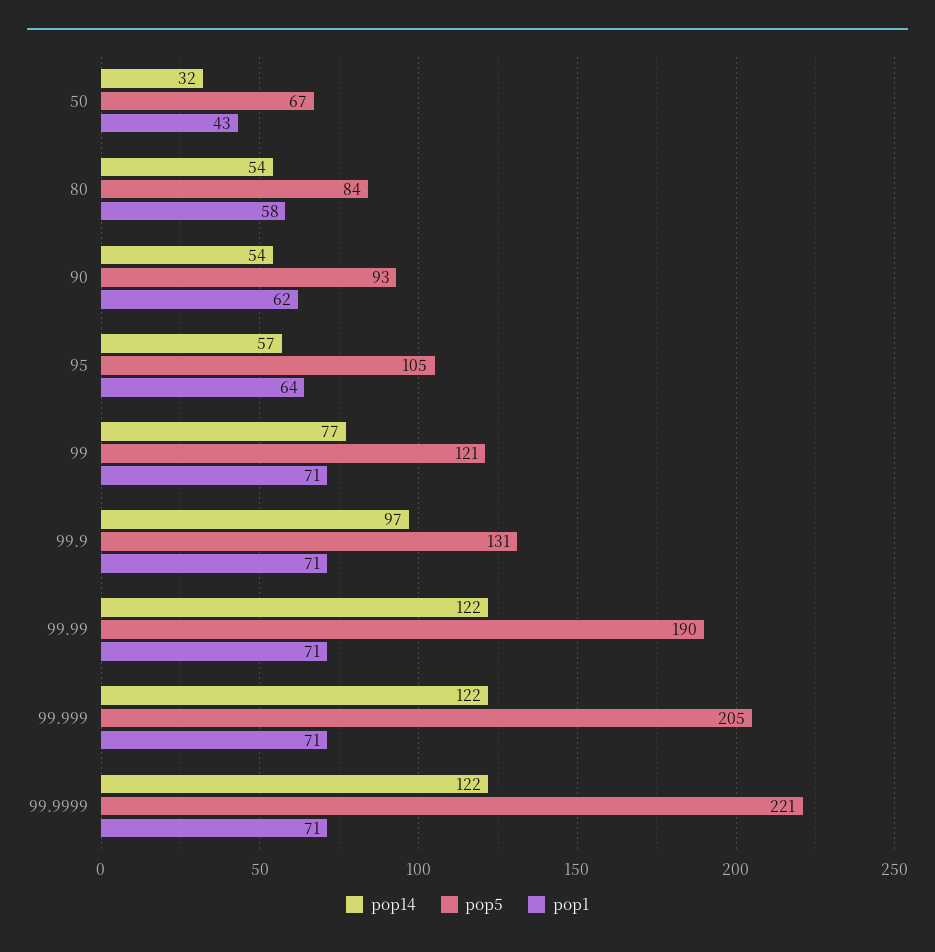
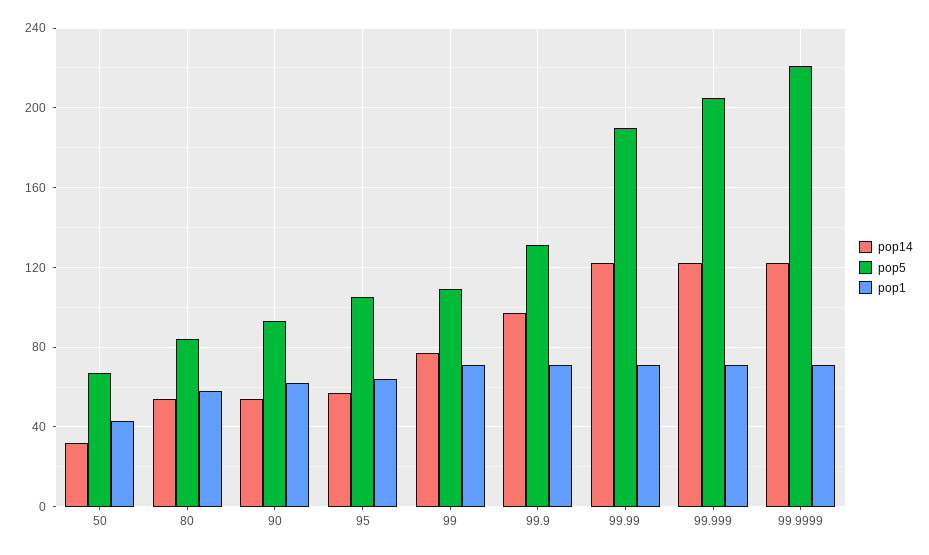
  {
    "pop14": {
      "50": 32,
      "80": 54,
      "90": 54,
      "95": 57,
      "99": 77,
      "99.9": 97,
      "99.99": 122,
      "99.999": 122,
      "99.9999": 122
    },
    "pop5": {
      "50": 67,
      "80": 84,
      "90": 93,
      "95": 105,
-     "99": 121,
+     "99": 110,
      "99.9": 131,
      "99.99": 190,
      "99.999": 205,
      "99.9999": 221
    },
    "pop1": {
      "50": 43,
      "80": 58,
      "90": 62,
      "95": 64,
      "99": 71,
      "99.9": 71,
      "99.99": 71,
      "99.999": 71,
      "99.9999": 71
    }
  }

